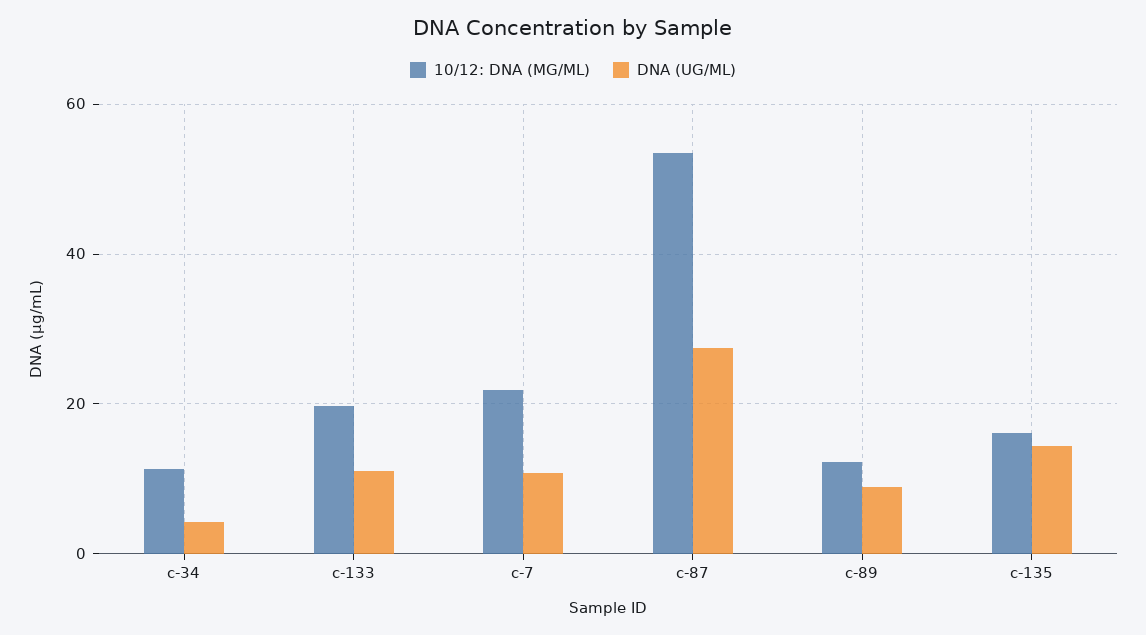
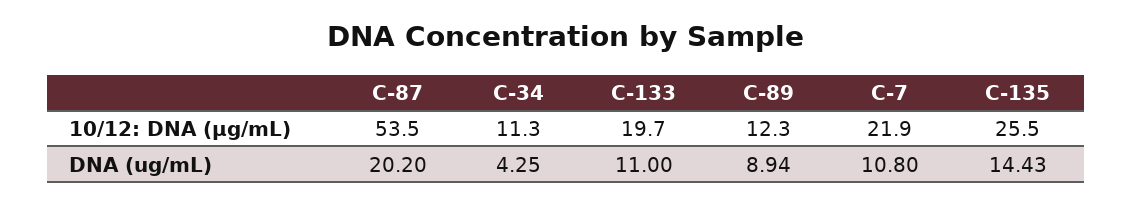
  {
    "10/12: DNA (ΜG/ML)": {
      "c-34": 11.3,
      "c-133": 19.7,
      "c-7": 21.9,
      "c-87": 53.5,
      "c-89": 12.3,
-     "c-135": 16
+     "c-135": 25.5
    },
    "DNA (UG/ML)": {
      "c-34": 4.25,
      "c-133": 11,
      "c-7": 10.8,
-     "c-87": 28,
+     "c-87": 20.2,
      "c-89": 8.94,
      "c-135": 14.43
    }
  }

